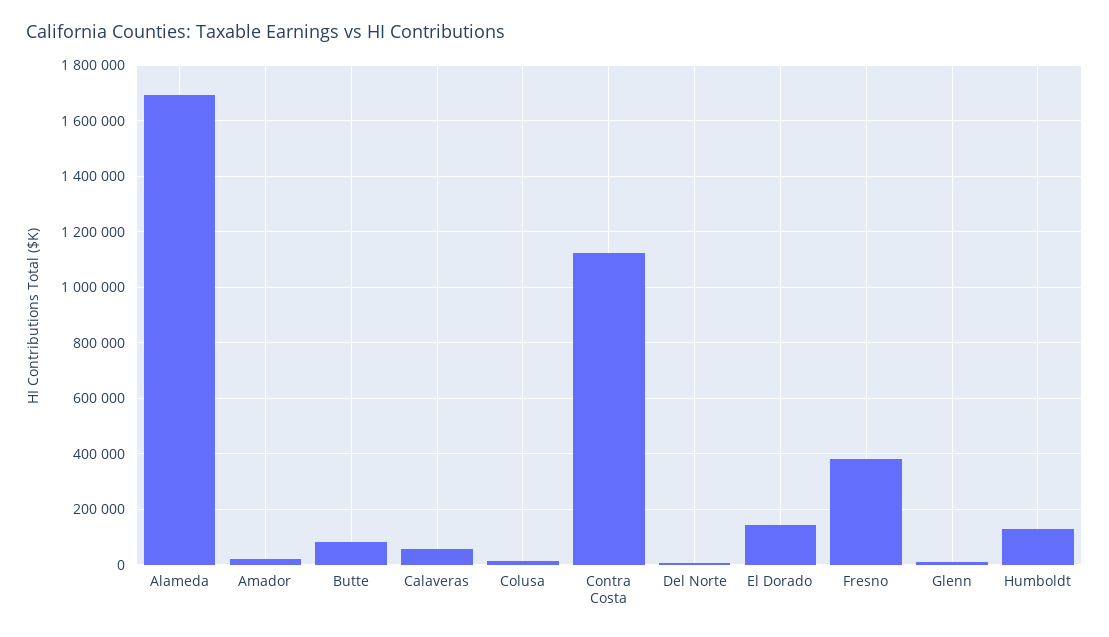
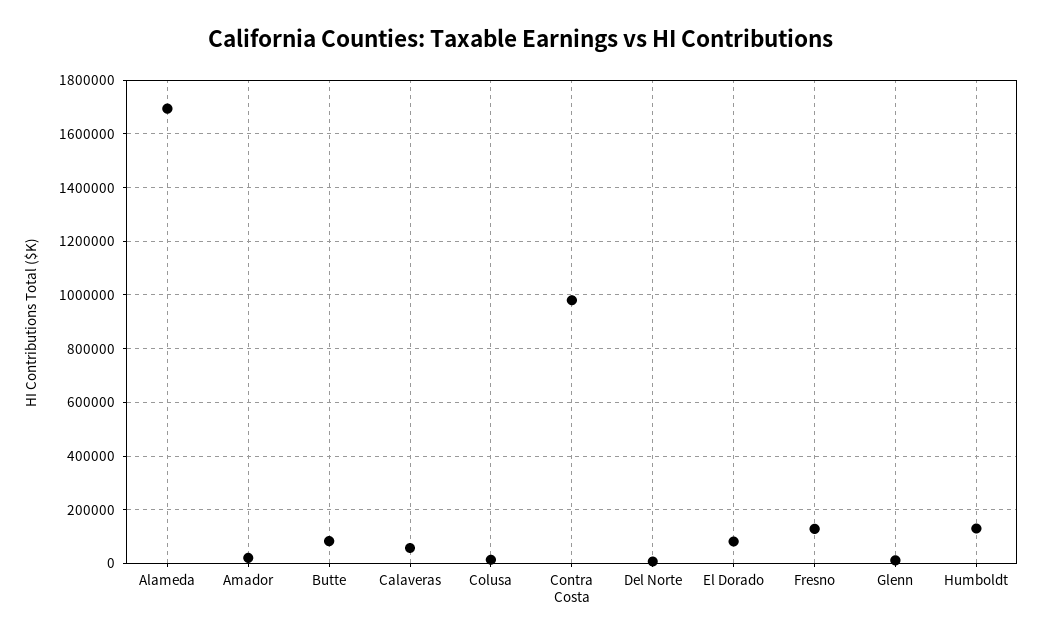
  {
    "Alameda": 1700000,
    "Amador": 25000,
    "Butte": 75000,
    "Calaveras": 50000,
    "Colusa": 25000,
-   "Contra Costa": 1125000,
+   "Contra Costa": 975000,
    "Del Norte": 0,
-   "El Dorado": 150000,
+   "El Dorado": 75000,
-   "Fresno": 375000,
+   "Fresno": 125000,
    "Glenn": 0,
    "Humboldt": 125000
  }

